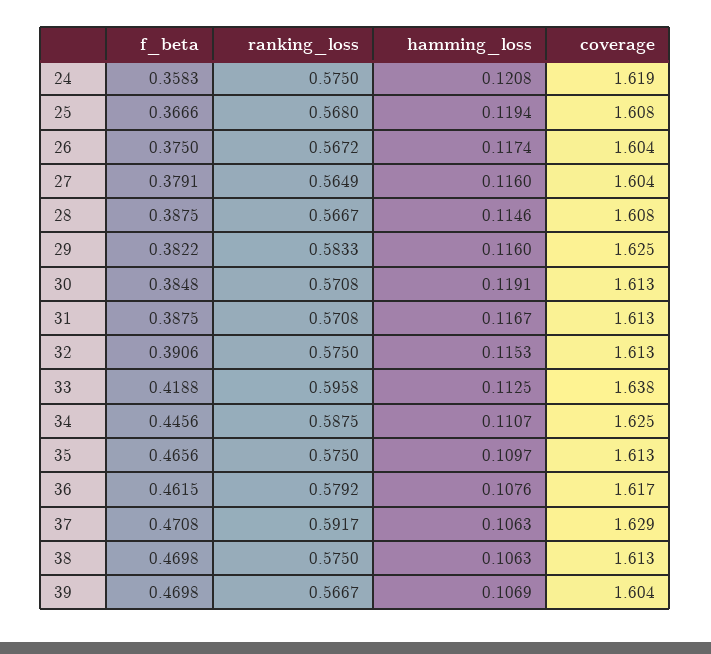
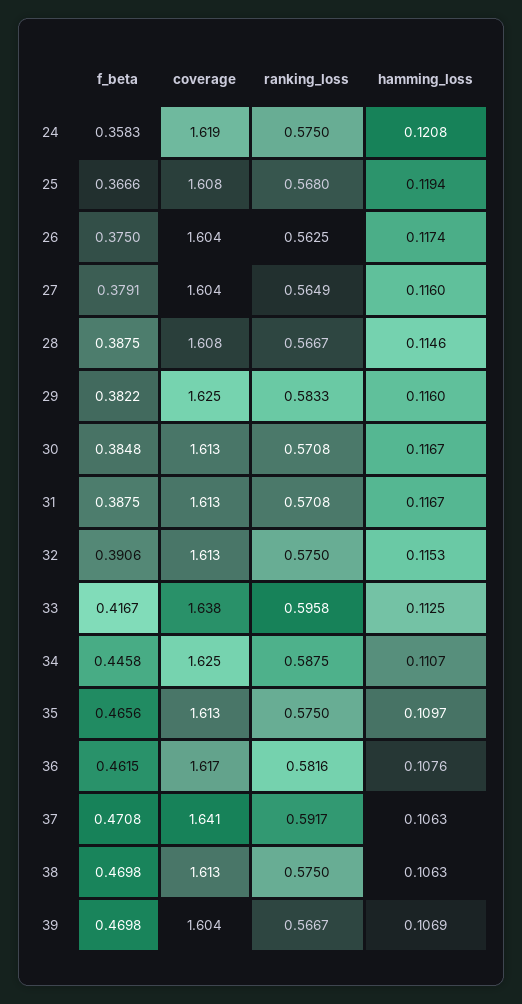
  {
    "f_beta": {
      "24": 0.3583,
      "25": 0.3666,
      "26": 0.375,
      "27": 0.3791,
      "28": 0.3875,
      "29": 0.3822,
      "30": 0.3848,
      "31": 0.3875,
      "32": 0.3906,
-     "33": 0.4188,
+     "33": 0.4167,
-     "34": 0.4456,
+     "34": 0.4458,
      "35": 0.4656,
      "36": 0.4615,
      "37": 0.4708,
      "38": 0.4698,
      "39": 0.4698
    },
    "ranking_loss": {
      "24": 0.575,
      "25": 0.568,
-     "26": 0.5672,
+     "26": 0.5625,
      "27": 0.5649,
      "28": 0.5667,
      "29": 0.5833,
      "30": 0.5708,
      "31": 0.5708,
      "32": 0.575,
      "33": 0.5958,
      "34": 0.5875,
      "35": 0.575,
-     "36": 0.5792,
+     "36": 0.5816,
      "37": 0.5917,
      "38": 0.575,
      "39": 0.5667
    },
    "hamming_loss": {
      "24": 0.1208,
      "25": 0.1194,
      "26": 0.1174,
      "27": 0.116,
      "28": 0.1146,
      "29": 0.116,
-     "30": 0.1191,
+     "30": 0.1167,
      "31": 0.1167,
      "32": 0.1153,
      "33": 0.1125,
      "34": 0.1107,
      "35": 0.1097,
      "36": 0.1076,
      "37": 0.1063,
      "38": 0.1063,
      "39": 0.1069
    },
    "coverage": {
      "24": 1.619,
      "25": 1.608,
      "26": 1.604,
      "27": 1.604,
      "28": 1.608,
      "29": 1.625,
      "30": 1.613,
      "31": 1.613,
      "32": 1.613,
      "33": 1.638,
      "34": 1.625,
      "35": 1.613,
      "36": 1.617,
-     "37": 1.629,
+     "37": 1.641,
      "38": 1.613,
      "39": 1.604
    }
  }

